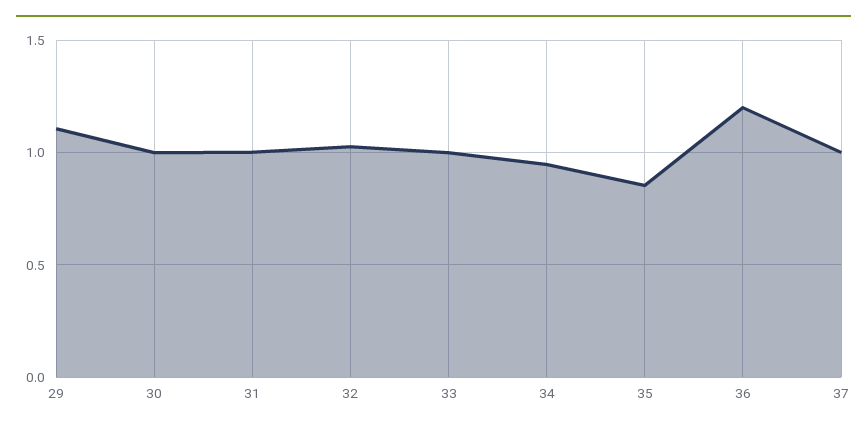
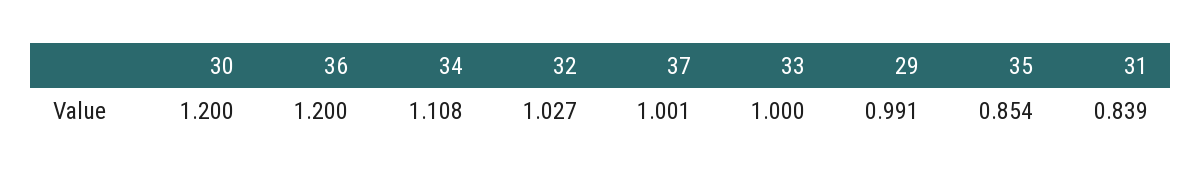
  {
-   "29": 1.1,
+   "29": 0.991,
-   "30": 1,
+   "30": 1.2,
-   "31": 1,
+   "31": 0.839,
    "32": 1.027,
    "33": 1,
-   "34": 0.95,
+   "34": 1.108,
    "35": 0.854,
    "36": 1.2,
    "37": 1.001
  }

